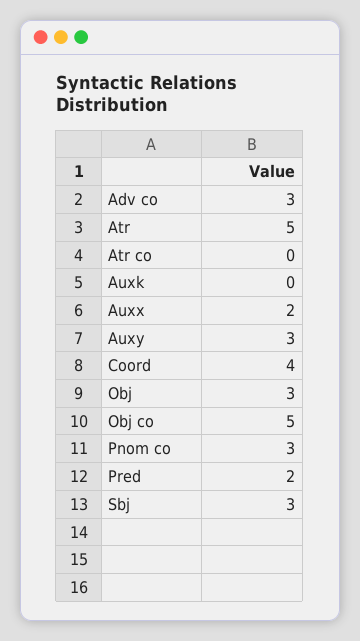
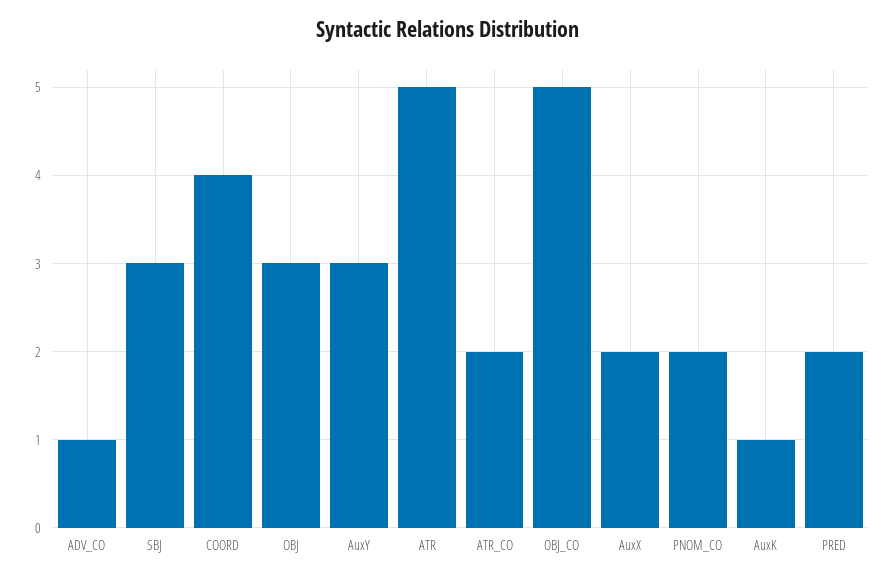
  {
-   "Adv co": 3,
+   "Adv co": 1,
    "Atr": 5,
-   "Atr co": 0,
+   "Atr co": 2,
-   "Auxk": 0,
+   "Auxk": 1,
    "Auxx": 2,
    "Auxy": 3,
    "Coord": 4,
    "Obj": 3,
    "Obj co": 5,
-   "Pnom co": 3,
+   "Pnom co": 2,
    "Pred": 2,
    "Sbj": 3
  }

